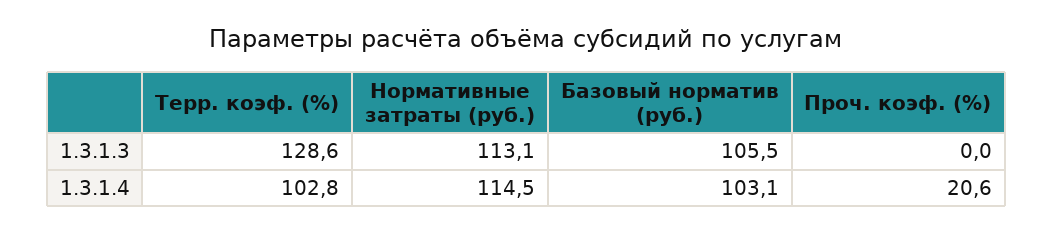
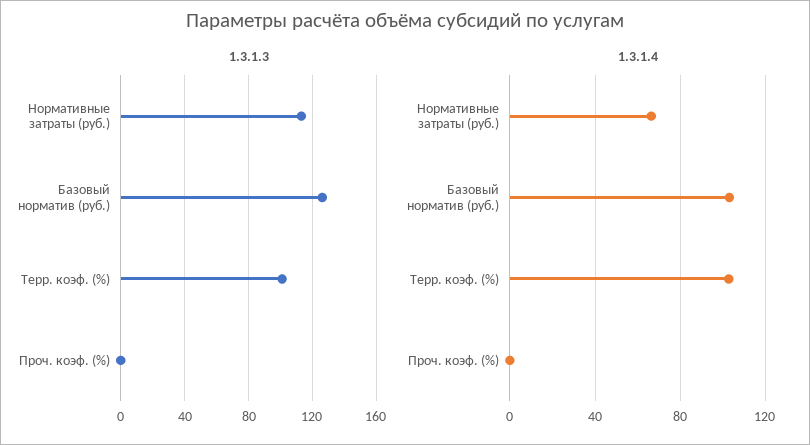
  {
    "1.3.1.3": {
-     "Терр. коэф. (%)": 128.6,
+     "Терр. коэф. (%)": 100,
      "Нормативные затраты (руб.)": 113.1,
-     "Базовый норматив (руб.)": 105.5,
+     "Базовый норматив (руб.)": 125,
      "Проч. коэф. (%)": 0
    },
    "1.3.1.4": {
      "Терр. коэф. (%)": 102.8,
-     "Нормативные затраты (руб.)": 114.5,
+     "Нормативные затраты (руб.)": 65,
      "Базовый норматив (руб.)": 103.1,
-     "Проч. коэф. (%)": 20.6
+     "Проч. коэф. (%)": 0
    }
  }

